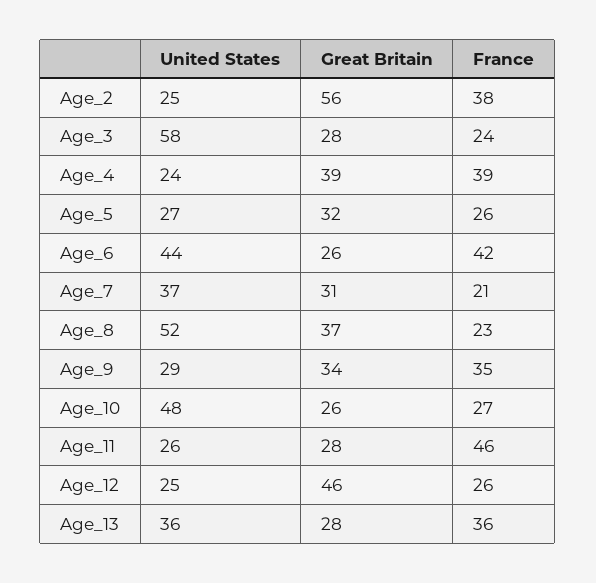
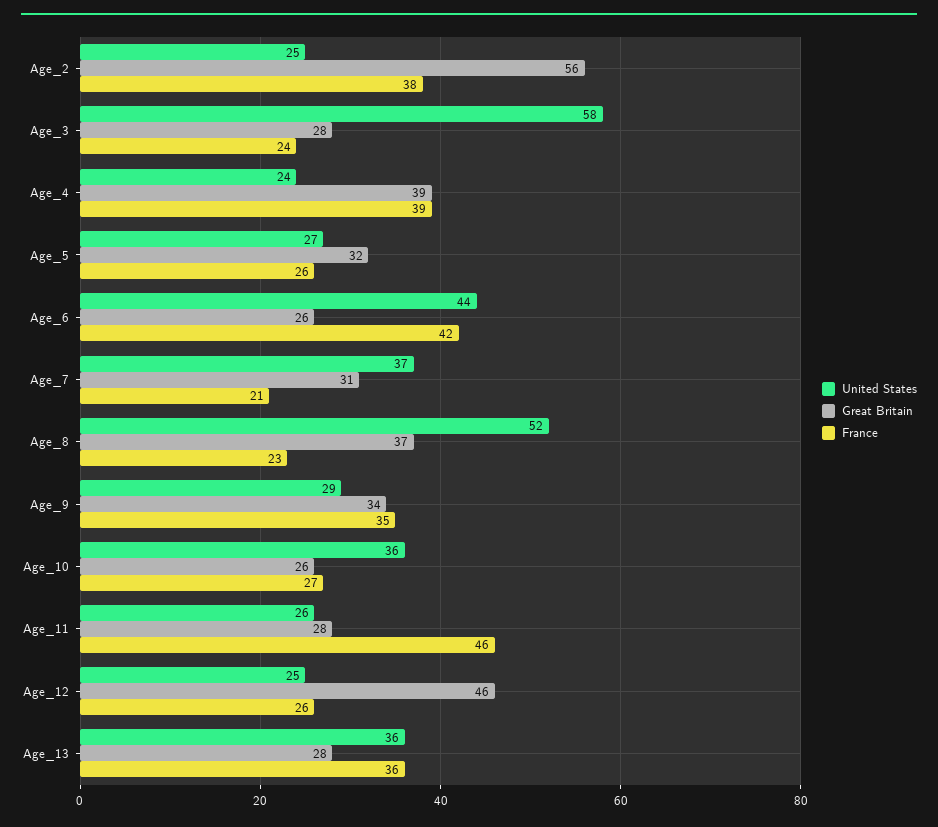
  {
    "United States": {
      "Age_2": 25,
      "Age_3": 58,
      "Age_4": 24,
      "Age_5": 27,
      "Age_6": 44,
      "Age_7": 37,
      "Age_8": 52,
      "Age_9": 29,
-     "Age_10": 48,
+     "Age_10": 36,
      "Age_11": 26,
      "Age_12": 25,
      "Age_13": 36
    },
    "Great Britain": {
      "Age_2": 56,
      "Age_3": 28,
      "Age_4": 39,
      "Age_5": 32,
      "Age_6": 26,
      "Age_7": 31,
      "Age_8": 37,
      "Age_9": 34,
      "Age_10": 26,
      "Age_11": 28,
      "Age_12": 46,
      "Age_13": 28
    },
    "France": {
      "Age_2": 38,
      "Age_3": 24,
      "Age_4": 39,
      "Age_5": 26,
      "Age_6": 42,
      "Age_7": 21,
      "Age_8": 23,
      "Age_9": 35,
      "Age_10": 27,
      "Age_11": 46,
      "Age_12": 26,
      "Age_13": 36
    }
  }

